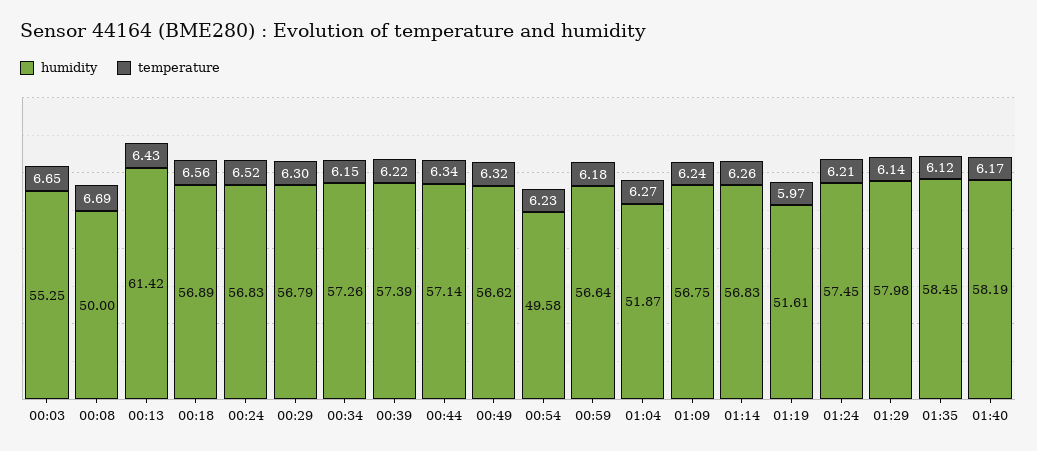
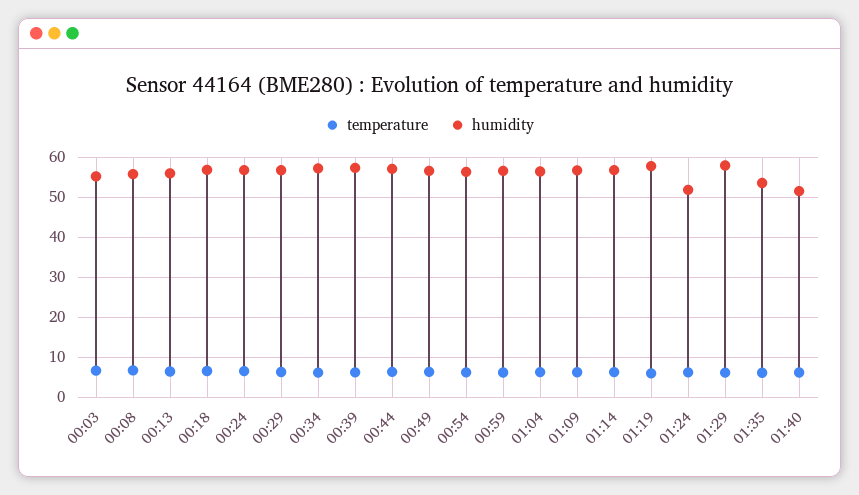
  {
    "humidity": {
      "00:03": 55.25,
-     "00:08": 50,
+     "00:08": 56,
-     "00:13": 61.42,
+     "00:13": 56,
      "00:18": 56.89,
      "00:24": 56.83,
      "00:29": 56.79,
      "00:34": 57.26,
      "00:39": 57.39,
      "00:44": 57.14,
      "00:49": 56.62,
-     "00:54": 49.58,
+     "00:54": 56,
      "00:59": 56.64,
-     "01:04": 51.87,
+     "01:04": 56,
      "01:09": 56.75,
      "01:14": 56.83,
-     "01:19": 51.61,
+     "01:19": 58,
-     "01:24": 57.45,
+     "01:24": 52,
      "01:29": 57.98,
-     "01:35": 58.45,
+     "01:35": 54,
-     "01:40": 58.19
+     "01:40": 52
    },
    "temperature": {
      "00:03": 6.65,
      "00:08": 6.69,
      "00:13": 6.43,
      "00:18": 6.56,
      "00:24": 6.52,
      "00:29": 6.3,
      "00:34": 6.15,
      "00:39": 6.22,
      "00:44": 6.34,
      "00:49": 6.32,
      "00:54": 6.23,
      "00:59": 6.18,
      "01:04": 6.27,
      "01:09": 6.24,
      "01:14": 6.26,
      "01:19": 5.97,
      "01:24": 6.21,
      "01:29": 6.14,
      "01:35": 6.12,
      "01:40": 6.17
    }
  }

